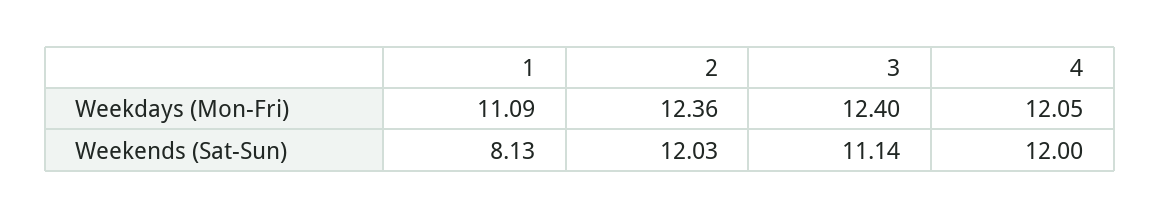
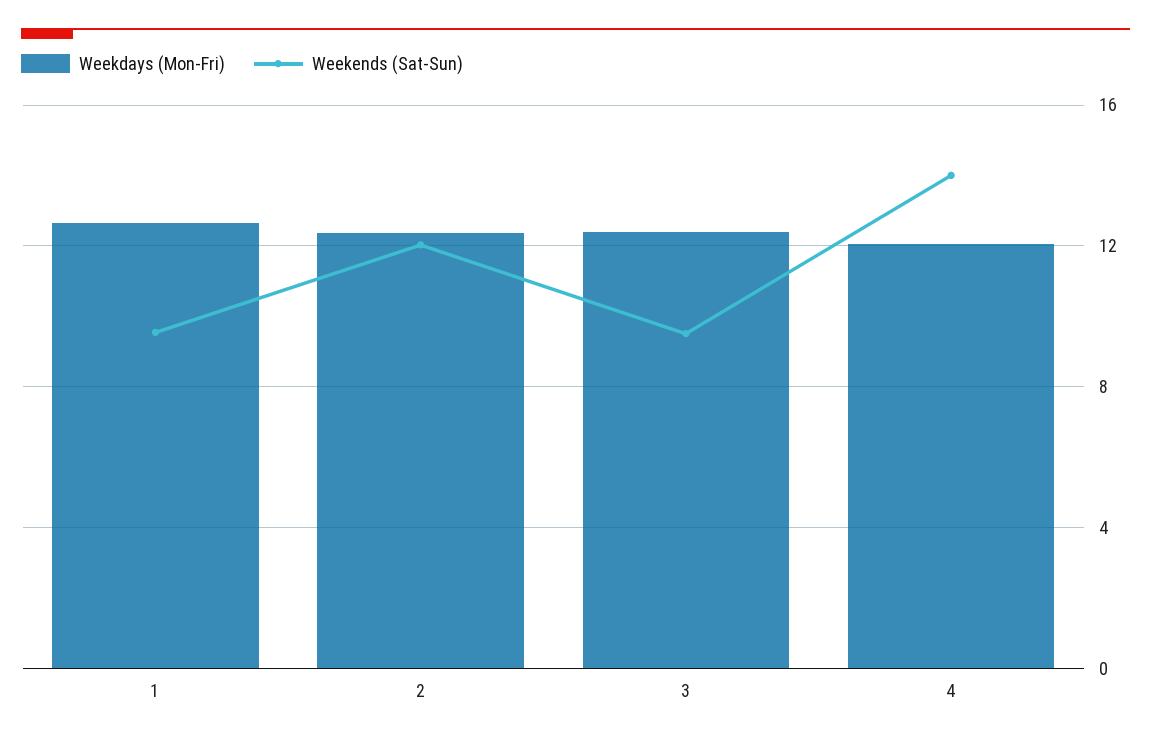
  {
    "Weekdays (Mon-Fri)": {
-     "1": 11.09,
+     "1": 12.5,
      "2": 12.36,
      "3": 12.4,
      "4": 12.05
    },
    "Weekends (Sat-Sun)": {
-     "1": 8.13,
+     "1": 9.5,
      "2": 12.03,
-     "3": 11.14,
+     "3": 9.5,
-     "4": 12
+     "4": 14
    }
  }

